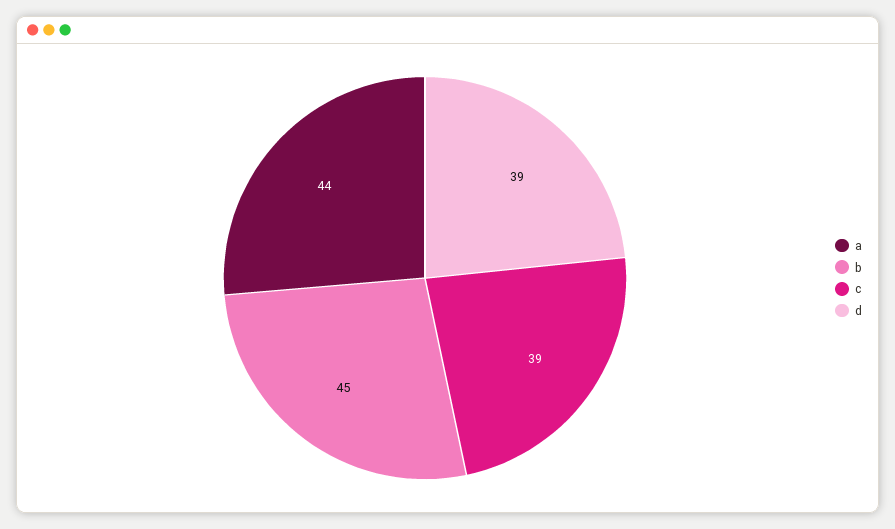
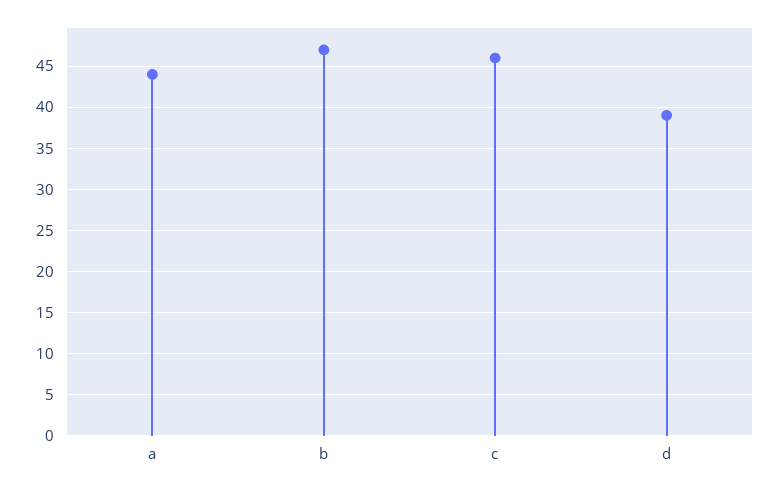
  {
    "a": 44,
-   "b": 45,
+   "b": 47,
-   "c": 39,
+   "c": 46,
    "d": 39
  }

